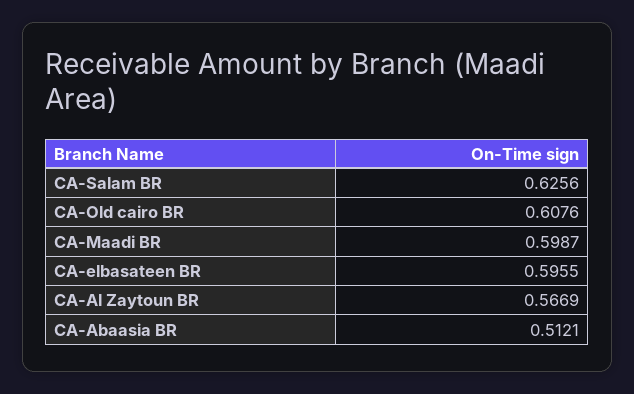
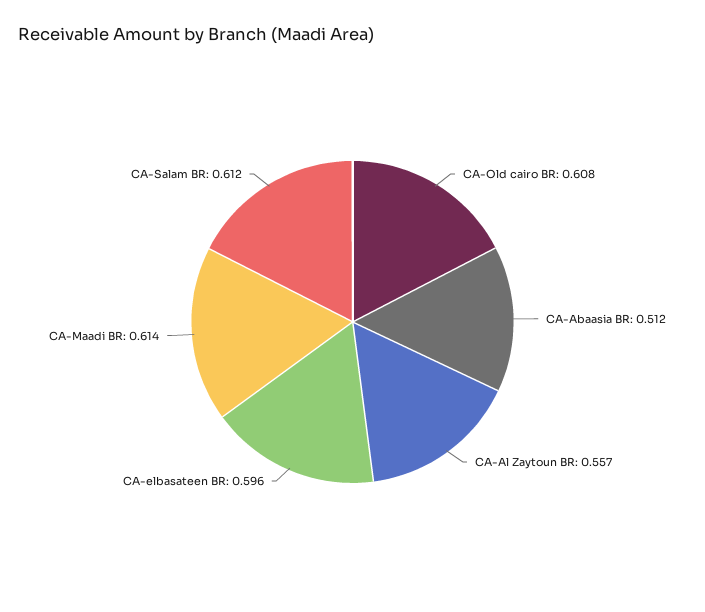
  {
-   "CA-Salam BR": 0.6256,
+   "CA-Salam BR": 0.612,
    "CA-Old cairo BR": 0.6076,
-   "CA-Maadi BR": 0.5987,
+   "CA-Maadi BR": 0.614,
    "CA-elbasateen BR": 0.5955,
-   "CA-Al Zaytoun BR": 0.5669,
+   "CA-Al Zaytoun BR": 0.557,
    "CA-Abaasia BR": 0.5121
  }

